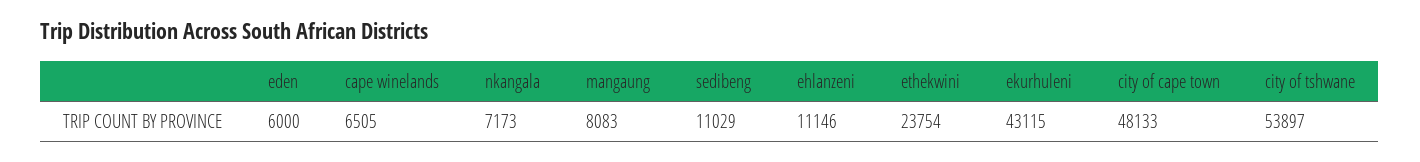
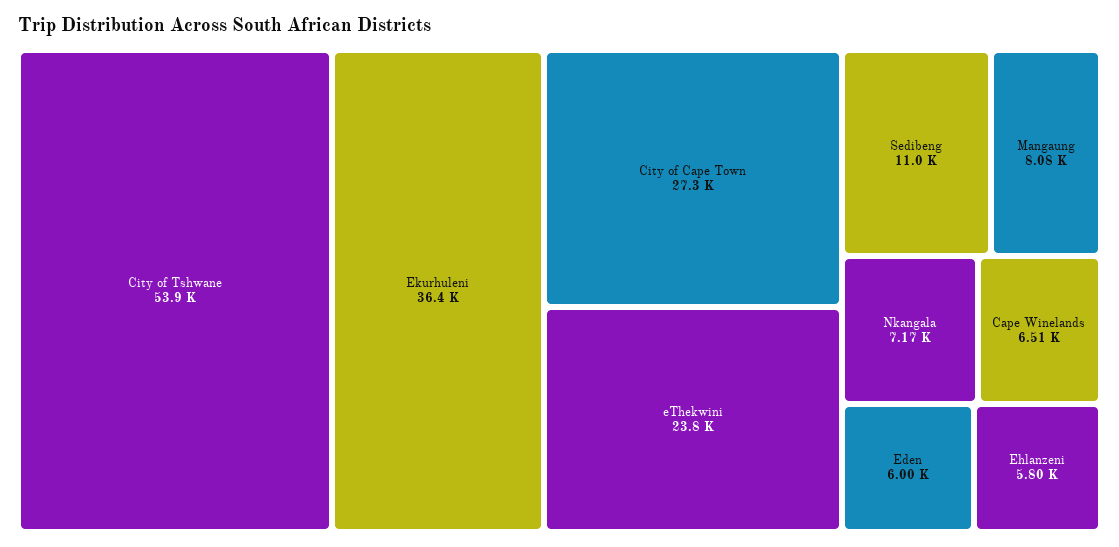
  {
    "eden": 6000,
    "cape winelands": 6505,
    "nkangala": 7173,
    "mangaung": 8083,
    "sedibeng": 11029,
-   "ehlanzeni": 11146,
+   "ehlanzeni": 5800,
    "ethekwini": 23754,
-   "ekurhuleni": 43115,
+   "ekurhuleni": 36400,
-   "city of cape town": 48133,
+   "city of cape town": 27300,
    "city of tshwane": 53897
  }

